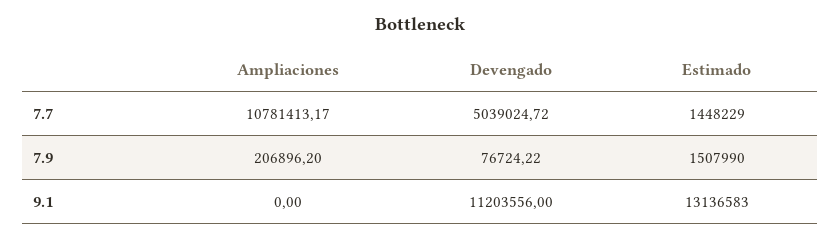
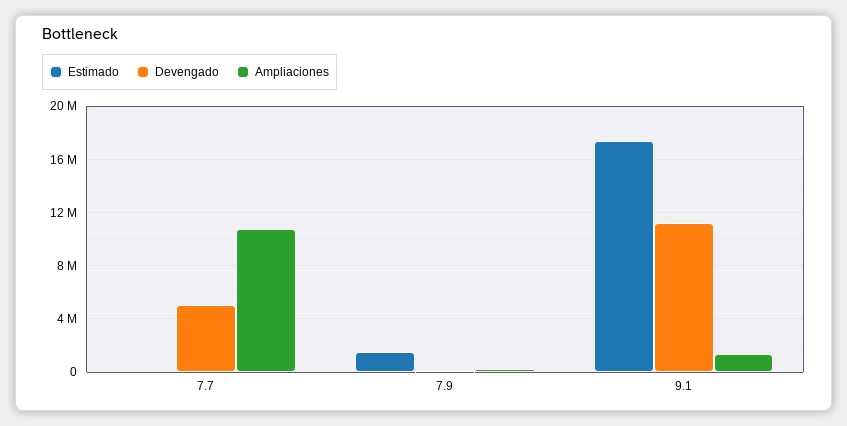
  {
    "Ampliaciones": {
      "7.7": 10781413.17,
      "7.9": 206896.2,
-     "9.1": 0
+     "9.1": 1500000
    },
    "Devengado": {
      "7.7": 5039024.72,
      "7.9": 76724.22,
      "9.1": 11203556
    },
    "Estimado": {
-     "7.7": 1448229,
+     "7.7": 0,
      "7.9": 1507990,
-     "9.1": 13136583
+     "9.1": 17500000
    }
  }

